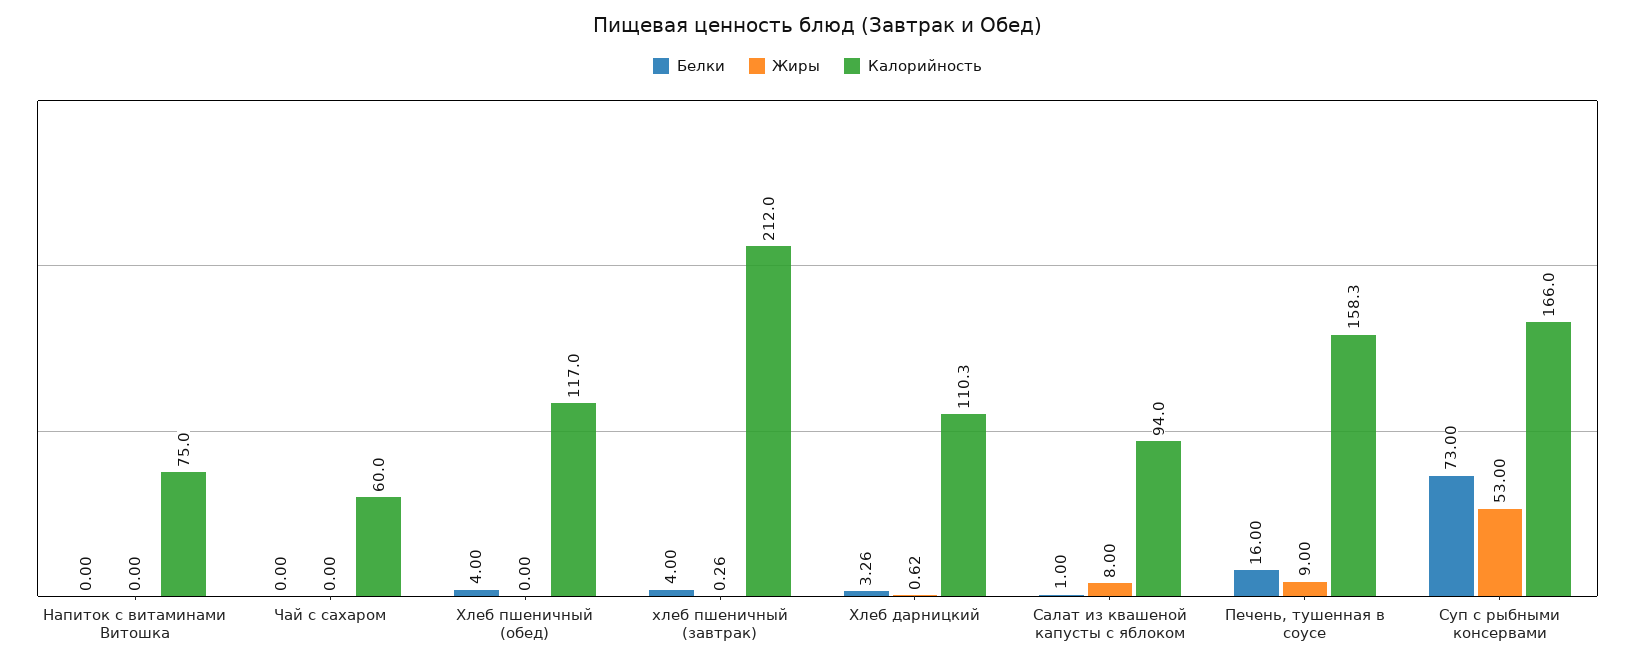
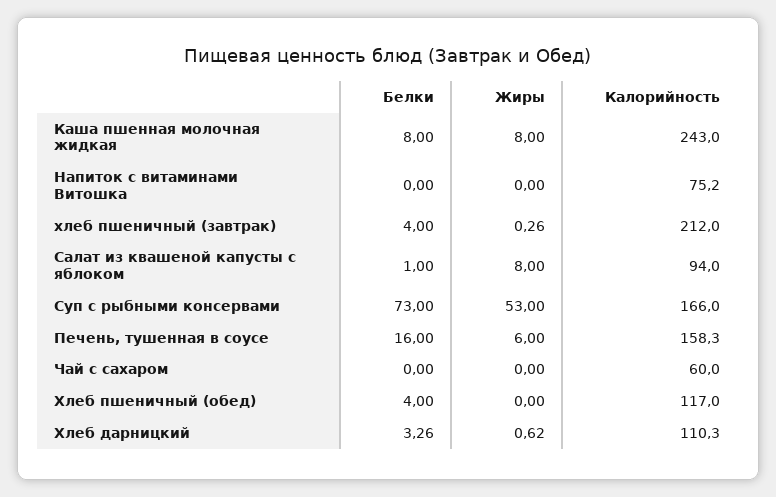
  {
    "Белки": {
      "Напиток с витаминами Витошка": 0,
      "Чай с сахаром": 0,
      "Хлеб пшеничный (обед)": 4,
      "хлеб пшеничный (завтрак)": 4,
      "Хлеб дарницкий": 3.26,
      "Салат из квашеной капусты с яблоком": 1,
      "Печень, тушенная в соусе": 16,
-     "Суп с рыбными консервами": 73
+     "Суп с рыбными консервами": 73,
+     "Каша пшенная молочная жидкая": 8
    },
    "Жиры": {
      "Напиток с витаминами Витошка": 0,
      "Чай с сахаром": 0,
      "Хлеб пшеничный (обед)": 0,
      "хлеб пшеничный (завтрак)": 0.26,
      "Хлеб дарницкий": 0.62,
      "Салат из квашеной капусты с яблоком": 8,
-     "Печень, тушенная в соусе": 9,
+     "Печень, тушенная в соусе": 6,
-     "Суп с рыбными консервами": 53
+     "Суп с рыбными консервами": 53,
+     "Каша пшенная молочная жидкая": 8
    },
    "Калорийность": {
-     "Напиток с витаминами Витошка": 75,
+     "Напиток с витаминами Витошка": 75.2,
      "Чай с сахаром": 60,
      "Хлеб пшеничный (обед)": 117,
      "хлеб пшеничный (завтрак)": 212,
      "Хлеб дарницкий": 110.3,
      "Салат из квашеной капусты с яблоком": 94,
      "Печень, тушенная в соусе": 158.3,
-     "Суп с рыбными консервами": 166
+     "Суп с рыбными консервами": 166,
+     "Каша пшенная молочная жидкая": 243
    }
  }

